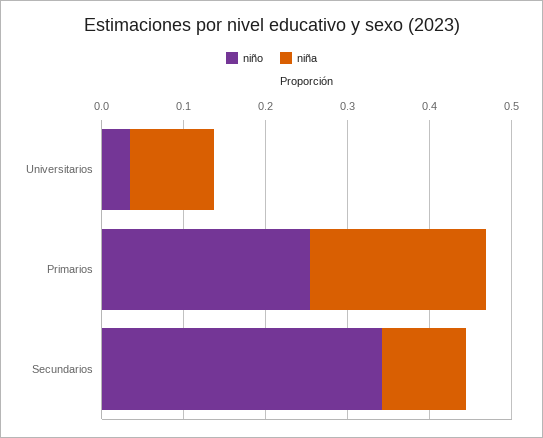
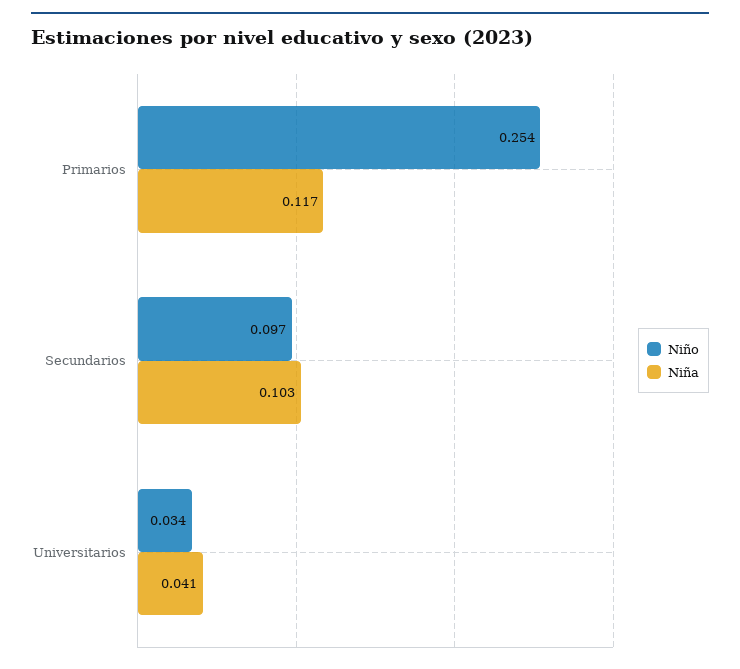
  {
    "niño": {
      "Universitarios": 0.034,
      "Primarios": 0.254,
-     "Secundarios": 0.34
+     "Secundarios": 0.097
    },
    "niña": {
-     "Universitarios": 0.1,
+     "Universitarios": 0.041,
-     "Primarios": 0.22,
+     "Primarios": 0.117,
      "Secundarios": 0.103
    }
  }

